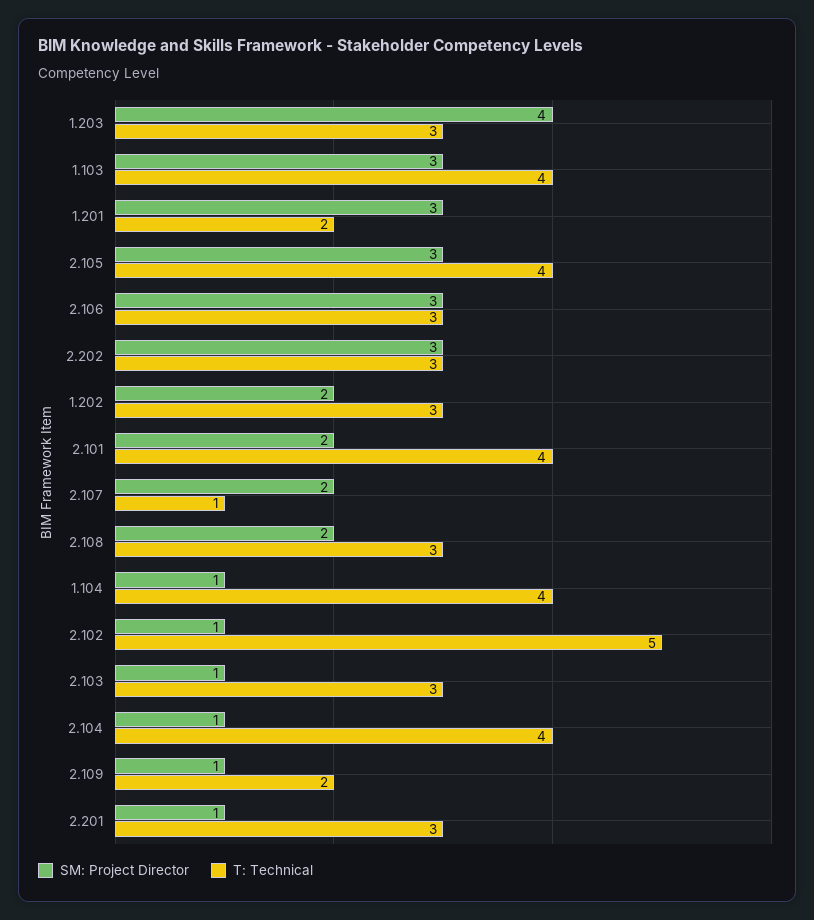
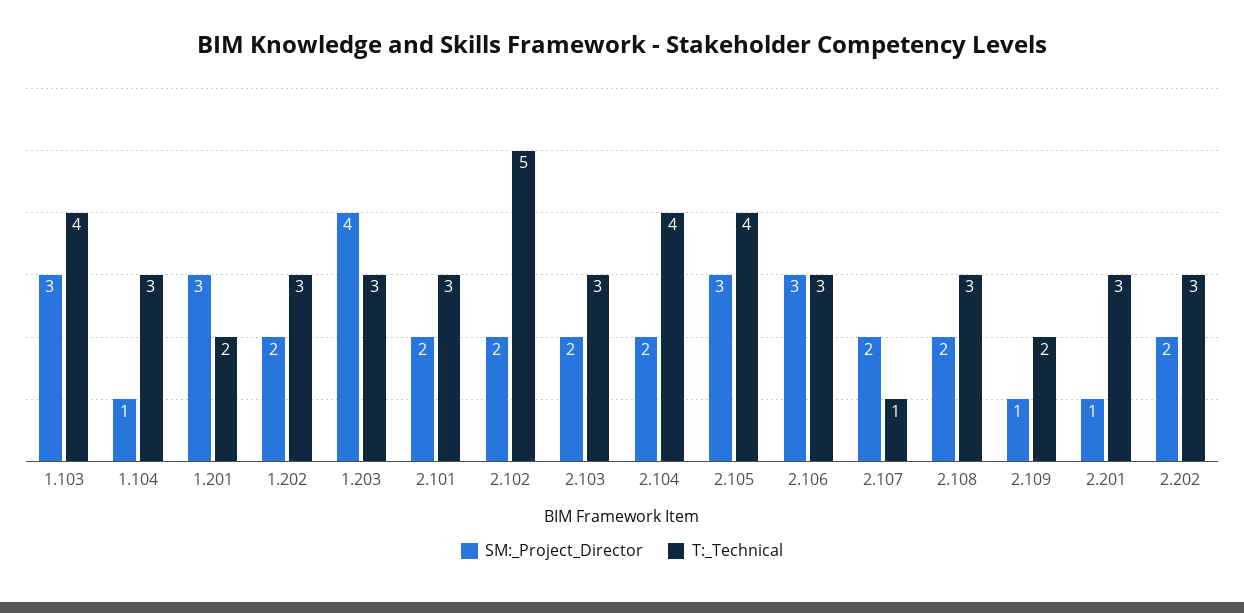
  {
    "SM: Project Director": {
      "1.203": 4,
      "1.103": 3,
      "1.201": 3,
      "2.105": 3,
      "2.106": 3,
-     "2.202": 3,
+     "2.202": 2,
      "1.202": 2,
      "2.101": 2,
      "2.107": 2,
      "2.108": 2,
      "1.104": 1,
-     "2.102": 1,
+     "2.102": 2,
-     "2.103": 1,
+     "2.103": 2,
-     "2.104": 1,
+     "2.104": 2,
      "2.109": 1,
      "2.201": 1
    },
    "T: Technical": {
      "1.203": 3,
      "1.103": 4,
      "1.201": 2,
      "2.105": 4,
      "2.106": 3,
      "2.202": 3,
      "1.202": 3,
-     "2.101": 4,
+     "2.101": 3,
      "2.107": 1,
      "2.108": 3,
-     "1.104": 4,
+     "1.104": 3,
      "2.102": 5,
      "2.103": 3,
      "2.104": 4,
      "2.109": 2,
      "2.201": 3
    }
  }

